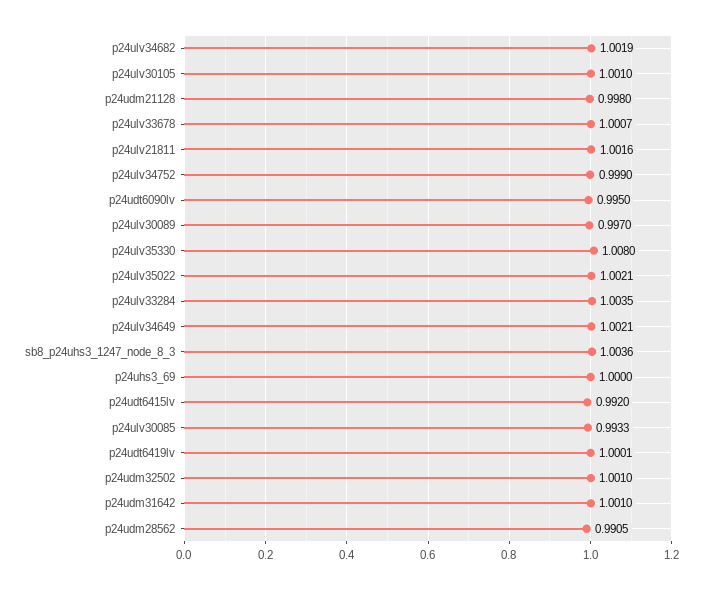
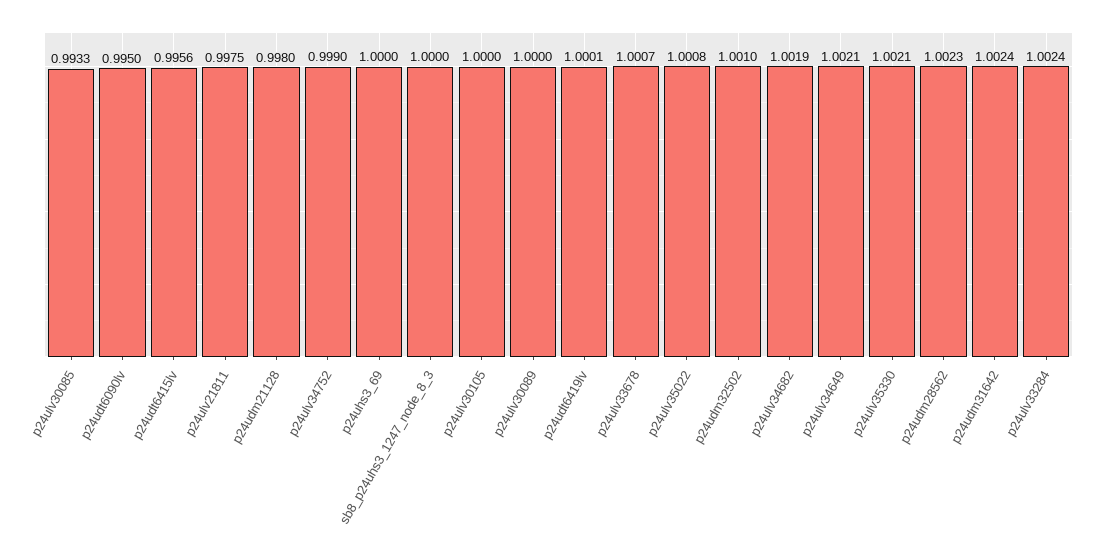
  {
    "p24ulv34682": 1.0019,
-   "p24ulv30105": 1.001,
+   "p24ulv30105": 1,
    "p24udm21128": 0.998,
    "p24ulv33678": 1.0007,
-   "p24ulv21811": 1.0016,
+   "p24ulv21811": 0.9975,
    "p24ulv34752": 0.999,
    "p24udt6090lv": 0.995,
-   "p24ulv30089": 0.997,
+   "p24ulv30089": 1,
-   "p24ulv35330": 1.008,
+   "p24ulv35330": 1.0021,
-   "p24ulv35022": 1.0021,
+   "p24ulv35022": 1.0008,
-   "p24ulv33284": 1.0035,
+   "p24ulv33284": 1.0024,
    "p24ulv34649": 1.0021,
-   "sb8_p24uhs3_1247_node_8_3": 1.0036,
+   "sb8_p24uhs3_1247_node_8_3": 1,
    "p24uhs3_69": 1,
-   "p24udt6415lv": 0.992,
+   "p24udt6415lv": 0.9956,
    "p24ulv30085": 0.9933,
    "p24udt6419lv": 1.0001,
    "p24udm32502": 1.001,
-   "p24udm31642": 1.001,
+   "p24udm31642": 1.0024,
-   "p24udm28562": 0.9905
+   "p24udm28562": 1.0023
  }

